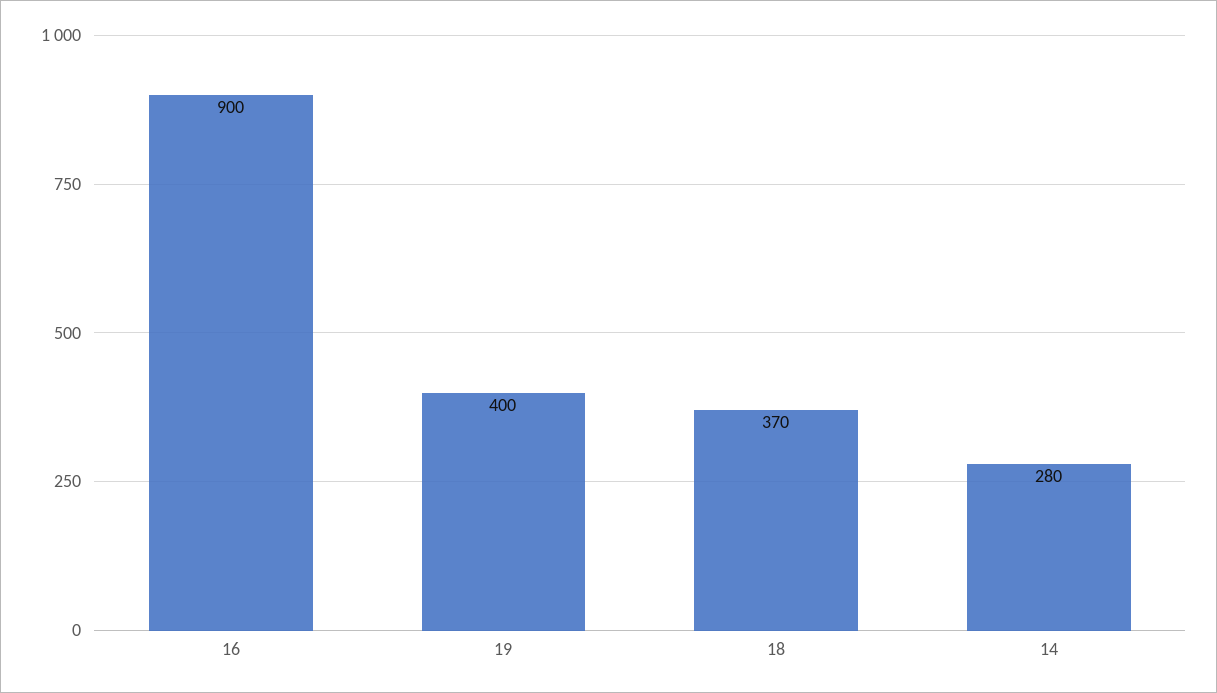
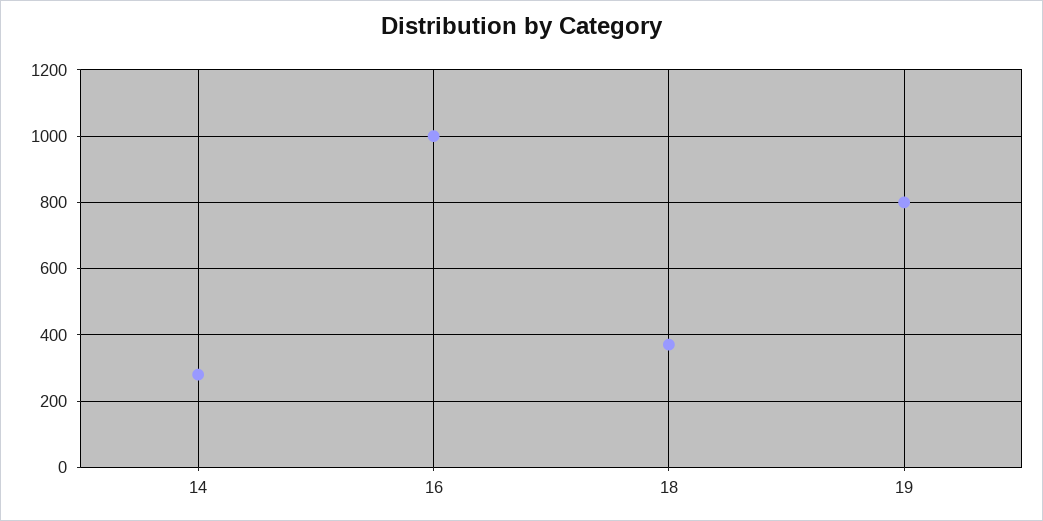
  {
-   "16": 900,
+   "16": 1000,
-   "19": 400,
+   "19": 800,
    "18": 370,
    "14": 280
  }

